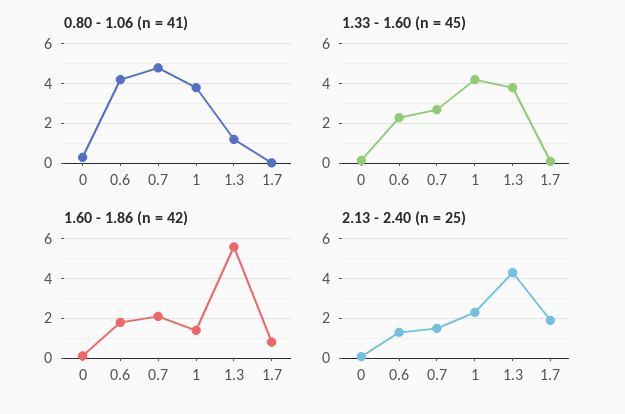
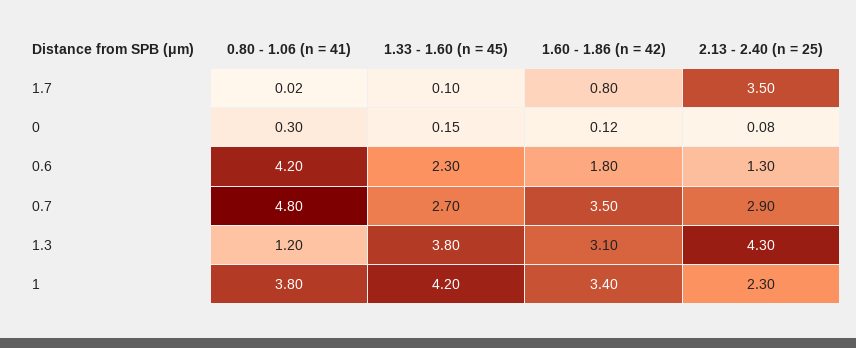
  {
    "0.80 - 1.06 (n = 41)": {
      "0": 0.3,
      "0.6": 4.2,
      "0.7": 4.8,
      "1": 3.8,
      "1.3": 1.2,
      "1.7": 0.02
    },
    "1.33 - 1.60 (n = 45)": {
      "0": 0.15,
      "0.6": 2.3,
      "0.7": 2.7,
      "1": 4.2,
      "1.3": 3.8,
      "1.7": 0.1
    },
    "1.60 - 1.86 (n = 42)": {
      "0": 0.12,
      "0.6": 1.8,
-     "0.7": 2,
+     "0.7": 3.5,
-     "1": 1.5,
+     "1": 3.4,
-     "1.3": 5.5,
+     "1.3": 3.1,
      "1.7": 0.8
    },
    "2.13 - 2.40 (n = 25)": {
      "0": 0.08,
      "0.6": 1.3,
-     "0.7": 1.5,
+     "0.7": 2.9,
      "1": 2.3,
      "1.3": 4.3,
-     "1.7": 2
+     "1.7": 3.5
    }
  }

